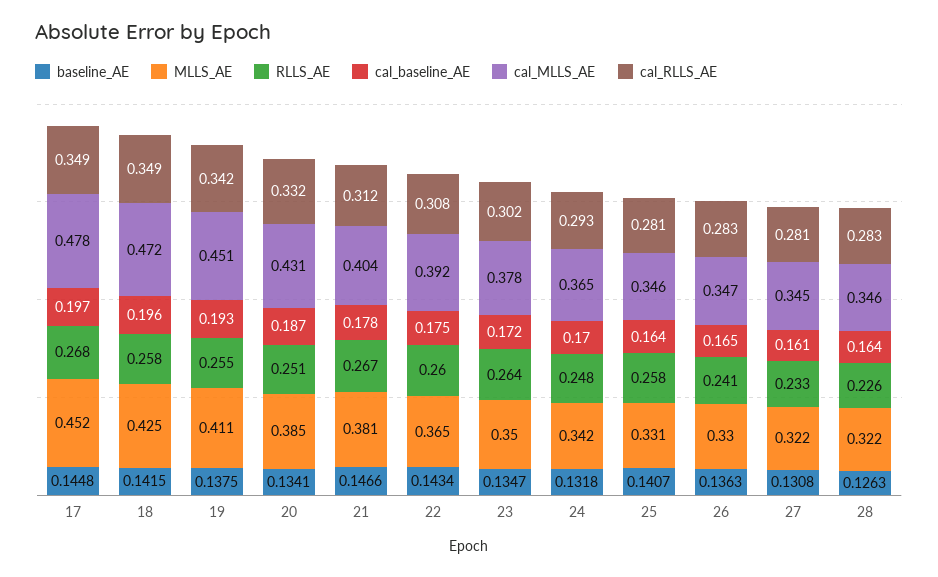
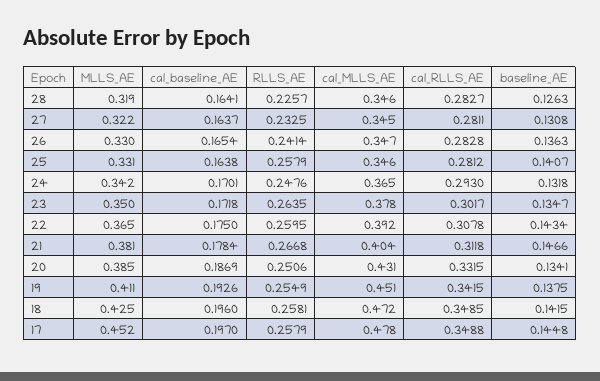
  {
    "baseline_AE": {
      "17": 0.1448,
      "18": 0.1415,
      "19": 0.1375,
      "20": 0.1341,
      "21": 0.1466,
      "22": 0.1434,
      "23": 0.1347,
      "24": 0.1318,
      "25": 0.1407,
      "26": 0.1363,
      "27": 0.1308,
      "28": 0.1263
    },
    "MLLS_AE": {
      "17": 0.452,
      "18": 0.425,
      "19": 0.411,
      "20": 0.385,
      "21": 0.381,
      "22": 0.365,
      "23": 0.35,
      "24": 0.342,
      "25": 0.331,
      "26": 0.33,
      "27": 0.322,
-     "28": 0.322
+     "28": 0.319
    },
    "RLLS_AE": {
-     "17": 0.268,
+     "17": 0.2579,
      "18": 0.2581,
      "19": 0.2549,
      "20": 0.2506,
      "21": 0.2668,
      "22": 0.2595,
      "23": 0.2635,
      "24": 0.2476,
      "25": 0.2579,
      "26": 0.2414,
      "27": 0.2325,
      "28": 0.2257
    },
    "cal_baseline_AE": {
      "17": 0.197,
      "18": 0.196,
      "19": 0.1926,
      "20": 0.1869,
      "21": 0.1784,
      "22": 0.175,
      "23": 0.1718,
      "24": 0.1701,
      "25": 0.1638,
      "26": 0.1654,
-     "27": 0.161,
+     "27": 0.1637,
      "28": 0.1641
    },
    "cal_MLLS_AE": {
      "17": 0.478,
      "18": 0.472,
      "19": 0.451,
      "20": 0.431,
      "21": 0.404,
      "22": 0.392,
      "23": 0.378,
      "24": 0.365,
      "25": 0.346,
      "26": 0.347,
      "27": 0.345,
      "28": 0.346
    },
    "cal_RLLS_AE": {
      "17": 0.3488,
      "18": 0.3485,
      "19": 0.3415,
      "20": 0.3315,
      "21": 0.3118,
      "22": 0.3078,
      "23": 0.3017,
      "24": 0.293,
      "25": 0.2812,
      "26": 0.2828,
      "27": 0.2811,
      "28": 0.2827
    }
  }

